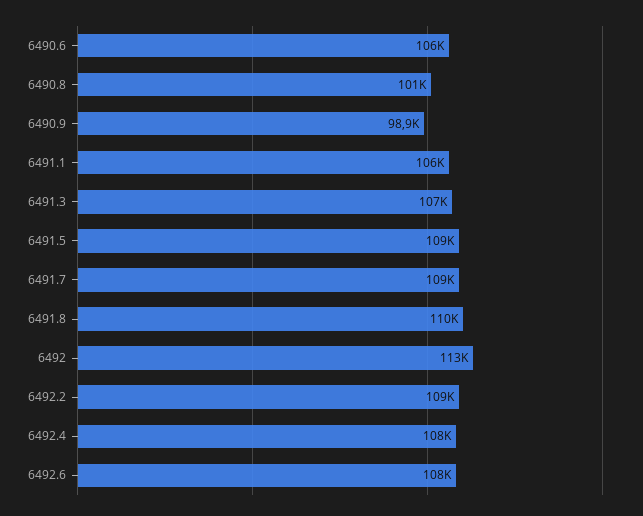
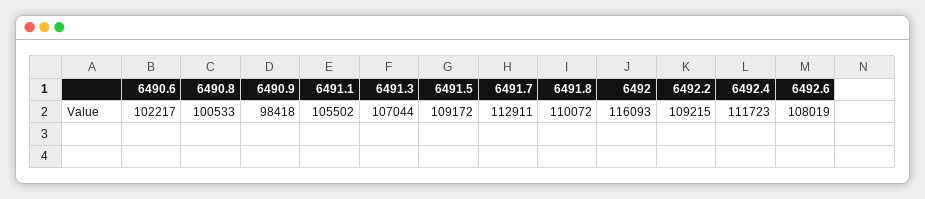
  {
-   "6490.6": 106000,
+   "6490.6": 102217,
    "6490.8": 100533,
-   "6490.9": 98900,
+   "6490.9": 98418,
    "6491.1": 105502,
    "6491.3": 107044,
    "6491.5": 109172,
-   "6491.7": 109000,
+   "6491.7": 112911,
    "6491.8": 110072,
-   "6492": 113000,
+   "6492": 116093,
    "6492.2": 109215,
-   "6492.4": 108000,
+   "6492.4": 111723,
    "6492.6": 108019
  }

